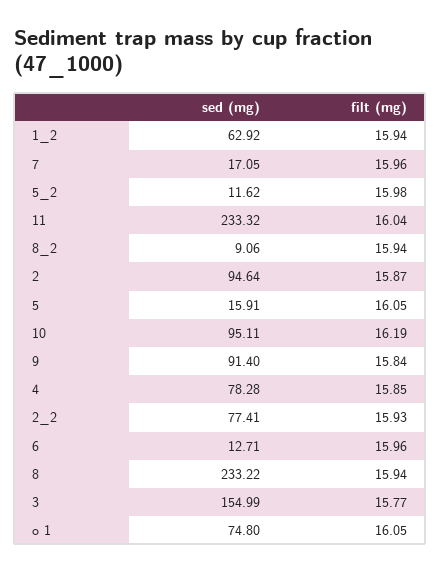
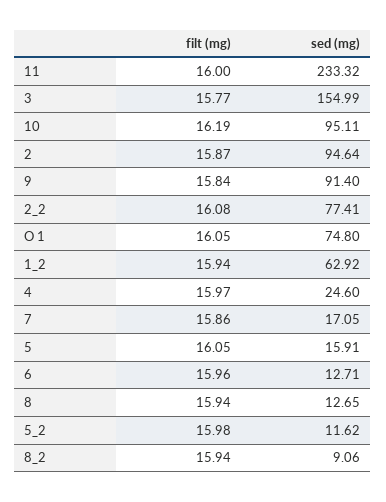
  {
    "sed (mg)": {
      "1_2": 62.92,
      "7": 17.05,
      "5_2": 11.62,
      "11": 233.32,
      "8_2": 9.06,
      "2": 94.64,
      "5": 15.91,
      "10": 95.11,
      "9": 91.4,
-     "4": 78.28,
+     "4": 24.6,
      "2_2": 77.41,
      "6": 12.71,
-     "8": 233.22,
+     "8": 12.65,
      "3": 154.99,
      "o 1": 74.8
    },
    "filt (mg)": {
      "1_2": 15.94,
-     "7": 15.96,
+     "7": 15.86,
      "5_2": 15.98,
-     "11": 16.04,
+     "11": 16,
      "8_2": 15.94,
      "2": 15.87,
      "5": 16.05,
      "10": 16.19,
      "9": 15.84,
-     "4": 15.85,
+     "4": 15.97,
-     "2_2": 15.93,
+     "2_2": 16.08,
      "6": 15.96,
      "8": 15.94,
      "3": 15.77,
      "o 1": 16.05
    }
  }

